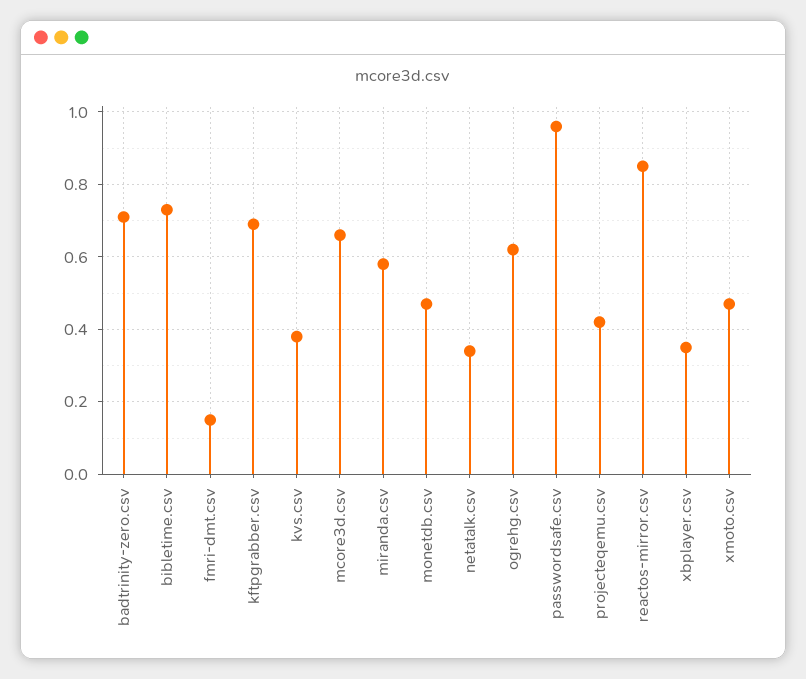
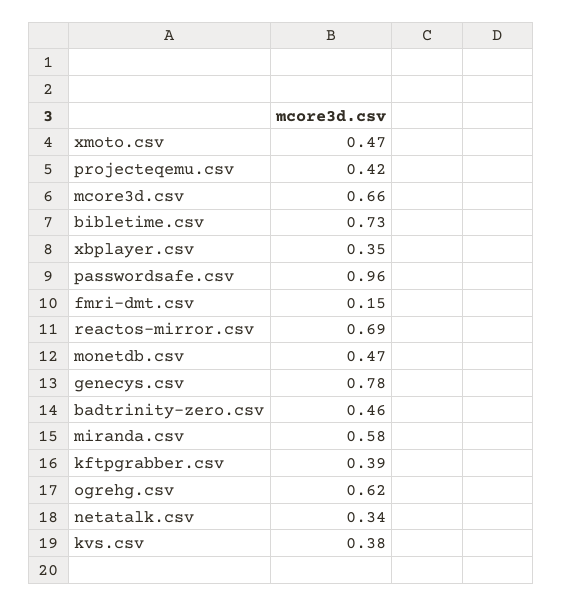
  {
-   "badtrinity-zero.csv": 0.7,
+   "badtrinity-zero.csv": 0.46,
    "bibletime.csv": 0.73,
    "fmri-dmt.csv": 0.15,
-   "kftpgrabber.csv": 0.7,
+   "kftpgrabber.csv": 0.39,
    "kvs.csv": 0.38,
    "mcore3d.csv": 0.66,
    "miranda.csv": 0.58,
    "monetdb.csv": 0.47,
    "netatalk.csv": 0.34,
    "ogrehg.csv": 0.62,
    "passwordsafe.csv": 0.96,
    "projecteqemu.csv": 0.42,
-   "reactos-mirror.csv": 0.85,
+   "reactos-mirror.csv": 0.69,
    "xbplayer.csv": 0.35,
-   "xmoto.csv": 0.47
+   "xmoto.csv": 0.47,
+   "genecys.csv": 0.78
  }

